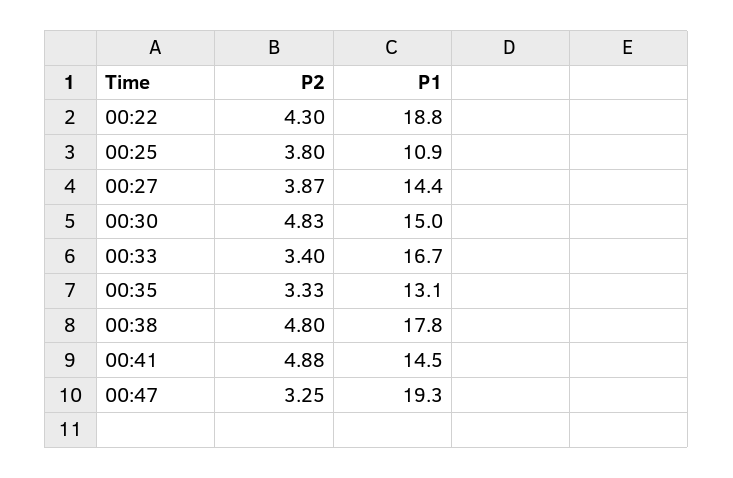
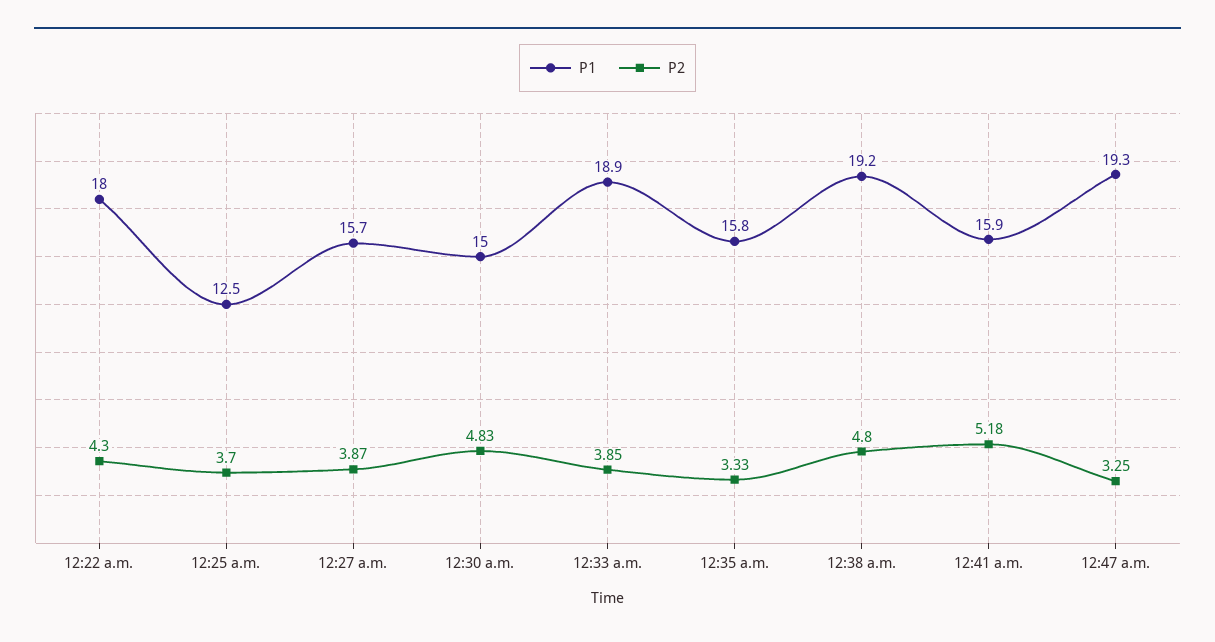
  {
    "P2": {
      "00:22": 4.3,
-     "00:25": 3.8,
+     "00:25": 3.7,
      "00:27": 3.87,
      "00:30": 4.83,
-     "00:33": 3.4,
+     "00:33": 3.85,
      "00:35": 3.33,
      "00:38": 4.8,
-     "00:41": 4.88,
+     "00:41": 5.18,
      "00:47": 3.25
    },
    "P1": {
-     "00:22": 18.8,
+     "00:22": 18,
-     "00:25": 10.9,
+     "00:25": 12.5,
-     "00:27": 14.4,
+     "00:27": 15.7,
      "00:30": 15,
-     "00:33": 16.7,
+     "00:33": 18.9,
-     "00:35": 13.1,
+     "00:35": 15.8,
-     "00:38": 17.8,
+     "00:38": 19.2,
-     "00:41": 14.5,
+     "00:41": 15.9,
      "00:47": 19.3
    }
  }

